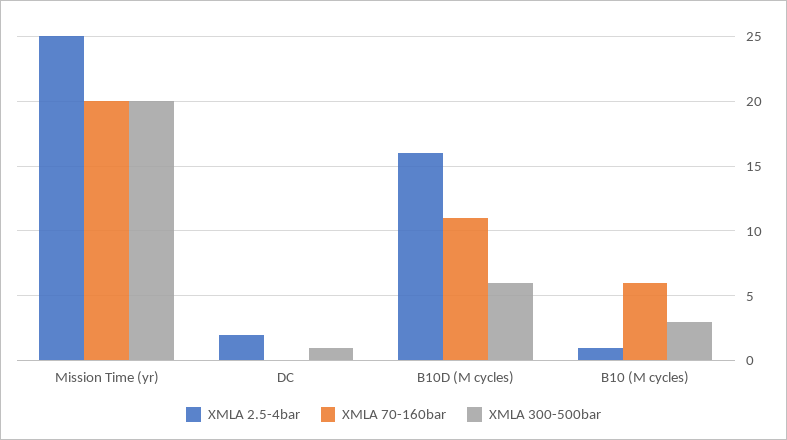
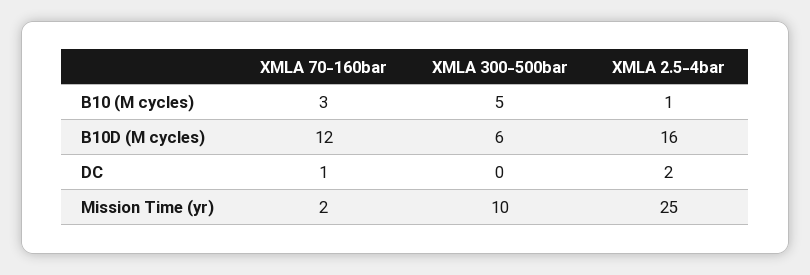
  {
    "XMLA 2.5-4bar": {
      "Mission Time (yr)": 25,
      "DC": 2,
      "B10D (M cycles)": 16,
      "B10 (M cycles)": 1
    },
    "XMLA 70-160bar": {
-     "Mission Time (yr)": 20,
+     "Mission Time (yr)": 2,
-     "DC": 0,
+     "DC": 1,
-     "B10D (M cycles)": 11,
+     "B10D (M cycles)": 12,
-     "B10 (M cycles)": 6
+     "B10 (M cycles)": 3
    },
    "XMLA 300-500bar": {
-     "Mission Time (yr)": 20,
+     "Mission Time (yr)": 10,
-     "DC": 1,
+     "DC": 0,
      "B10D (M cycles)": 6,
-     "B10 (M cycles)": 3
+     "B10 (M cycles)": 5
    }
  }

